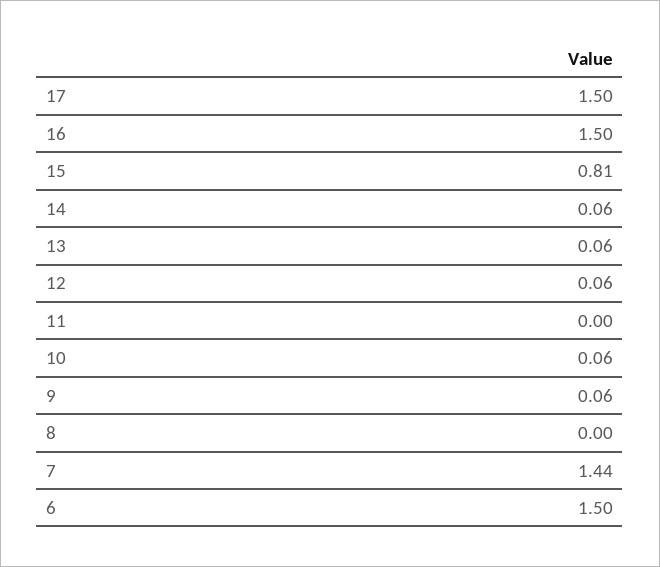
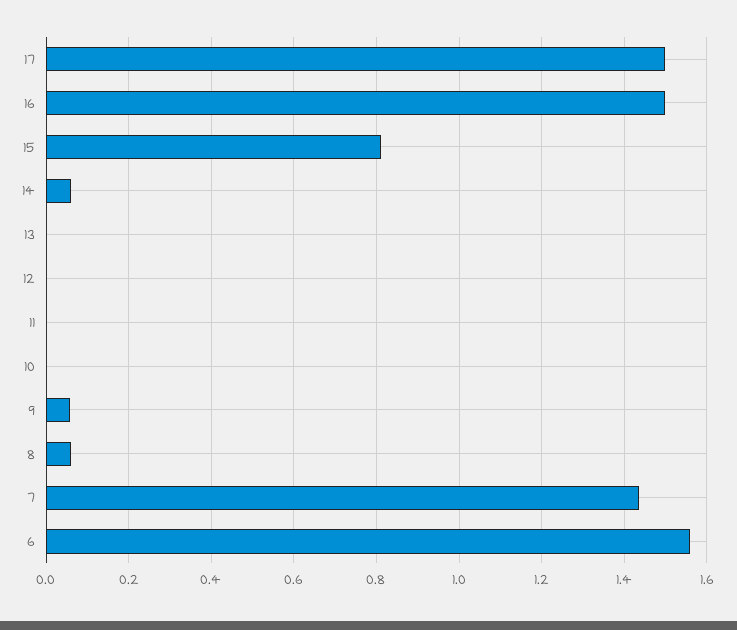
  {
    "17": 1.5,
    "16": 1.5,
    "15": 0.81,
    "14": 0.06,
-   "13": 0.06,
+   "13": 0,
-   "12": 0.06,
+   "12": 0,
    "11": 0,
-   "10": 0.06,
+   "10": 0,
    "9": 0.06,
-   "8": 0,
+   "8": 0.06,
    "7": 1.44,
-   "6": 1.5
+   "6": 1.56
  }

